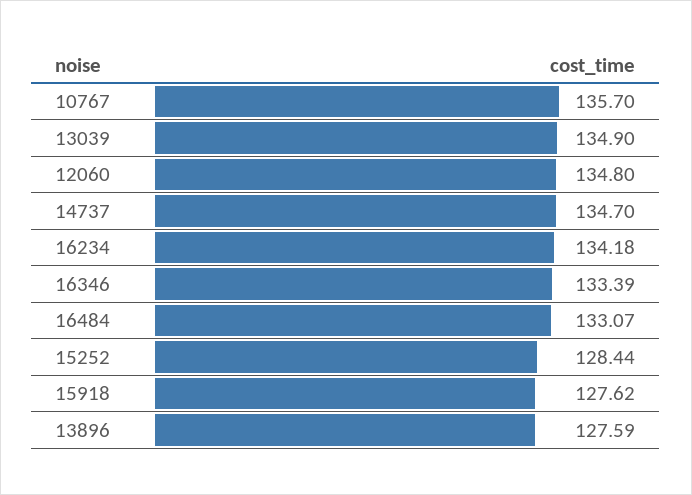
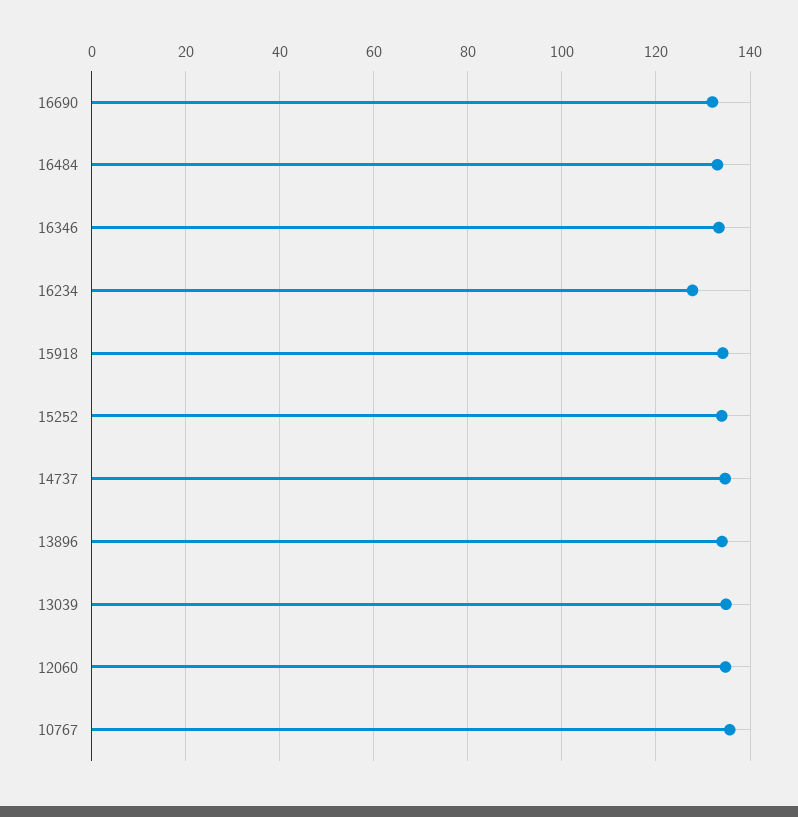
  {
    "10767": 135.7,
    "13039": 134.9,
    "12060": 134.8,
    "14737": 134.7,
-   "16234": 134.18,
+   "16234": 128,
    "16346": 133.39,
    "16484": 133.07,
-   "15252": 128.44,
+   "15252": 134,
-   "15918": 127.62,
+   "15918": 134,
-   "13896": 127.59
+   "13896": 134,
+   "16690": 132
  }

